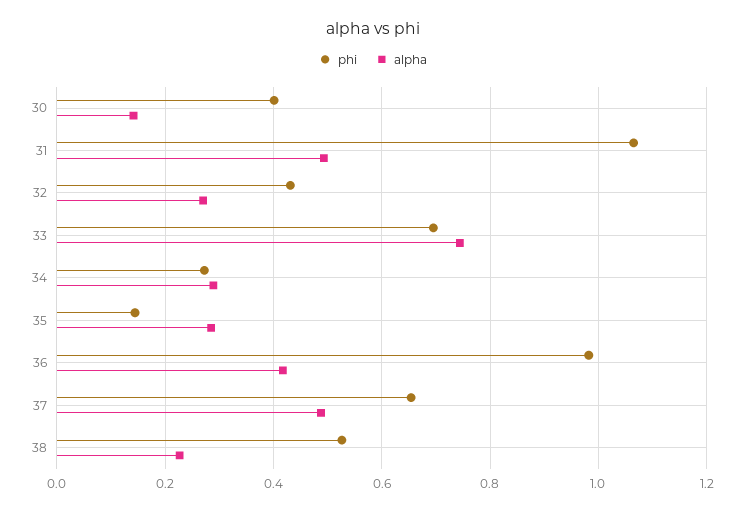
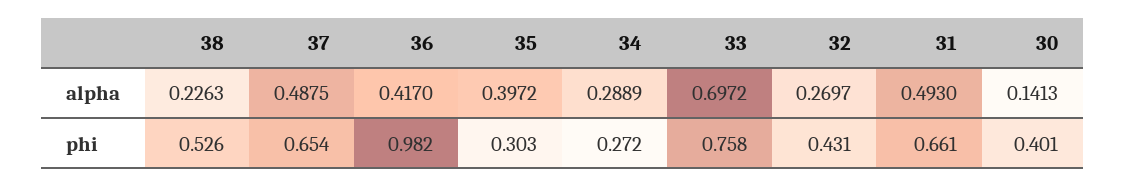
  {
    "phi": {
      "30": 0.401,
-     "31": 1.06,
+     "31": 0.661,
      "32": 0.431,
-     "33": 0.7,
+     "33": 0.758,
      "34": 0.272,
-     "35": 0.14,
+     "35": 0.303,
      "36": 0.982,
      "37": 0.654,
      "38": 0.526
    },
    "alpha": {
      "30": 0.1413,
      "31": 0.493,
      "32": 0.2697,
-     "33": 0.74,
+     "33": 0.6972,
      "34": 0.2889,
-     "35": 0.28,
+     "35": 0.3972,
      "36": 0.417,
      "37": 0.4875,
      "38": 0.2263
    }
  }

